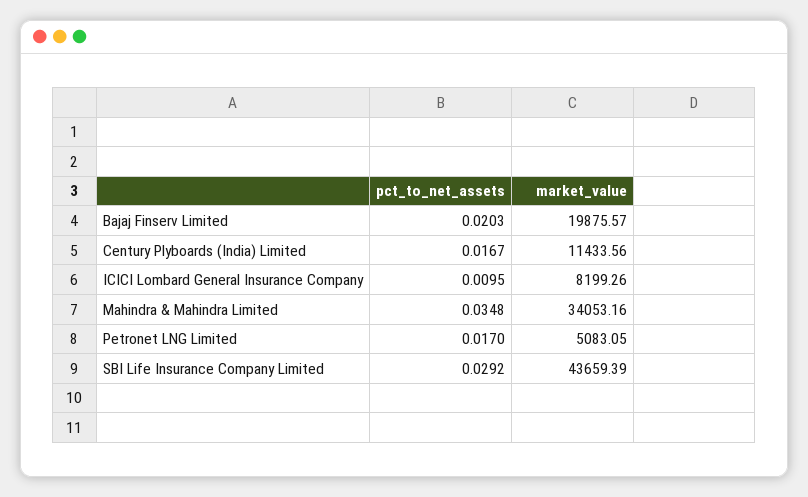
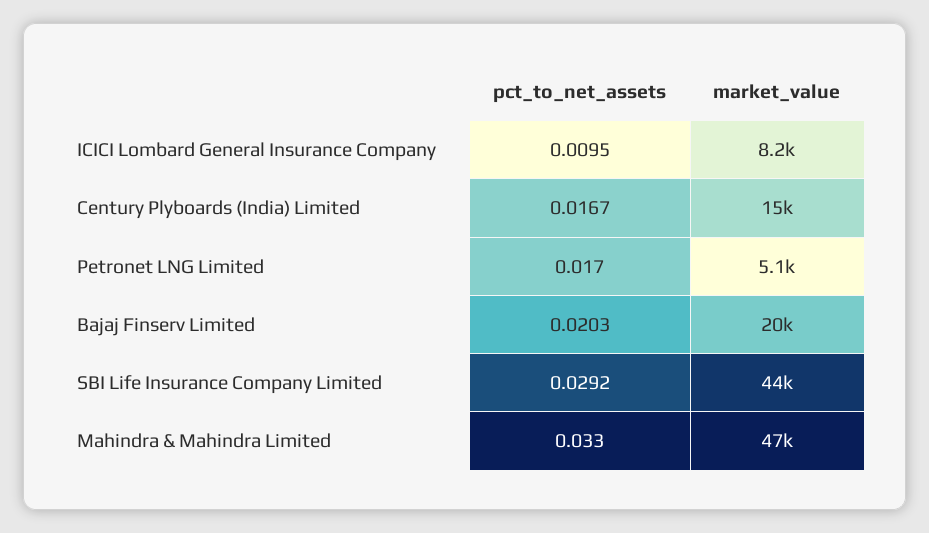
  {
    "pct_to_net_assets": {
      "Bajaj Finserv Limited": 0.0203,
      "Century Plyboards (India) Limited": 0.0167,
      "ICICI Lombard General Insurance Company": 0.0095,
-     "Mahindra & Mahindra Limited": 0.0348,
+     "Mahindra & Mahindra Limited": 0.033,
      "Petronet LNG Limited": 0.017,
      "SBI Life Insurance Company Limited": 0.0292
    },
    "market_value": {
      "Bajaj Finserv Limited": 19875.57,
-     "Century Plyboards (India) Limited": 11433.56,
+     "Century Plyboards (India) Limited": 15000,
      "ICICI Lombard General Insurance Company": 8199.26,
-     "Mahindra & Mahindra Limited": 34053.16,
+     "Mahindra & Mahindra Limited": 47000,
      "Petronet LNG Limited": 5083.05,
      "SBI Life Insurance Company Limited": 43659.39
    }
  }

